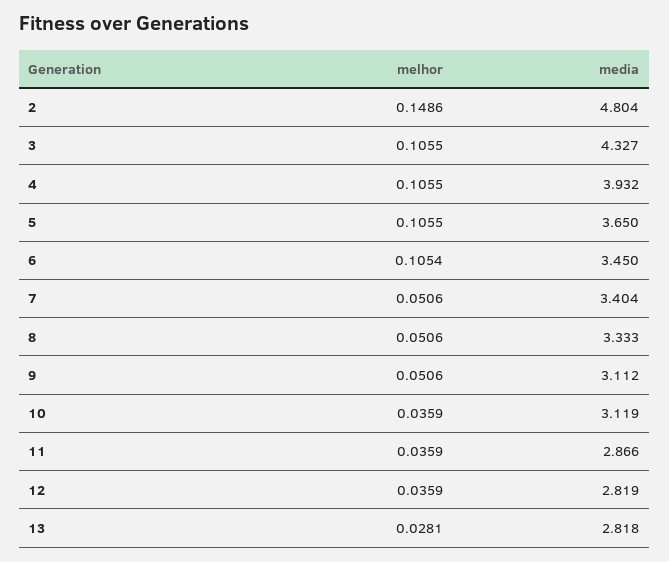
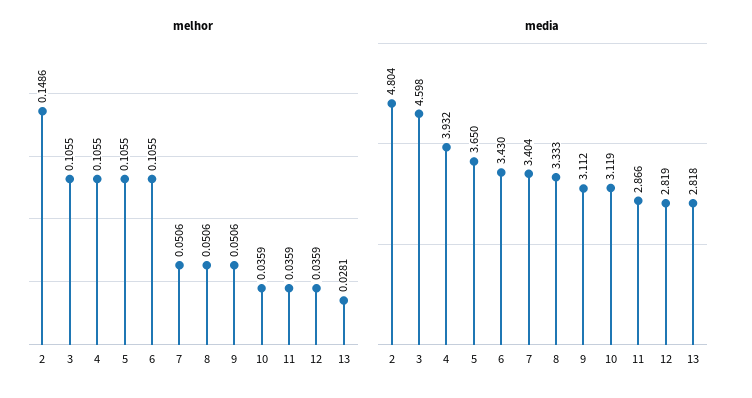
  {
    "melhor": {
      "2": 0.1486,
      "3": 0.1055,
      "4": 0.1055,
      "5": 0.1055,
-     "6": 0.1054,
+     "6": 0.1055,
      "7": 0.0506,
      "8": 0.0506,
      "9": 0.0506,
      "10": 0.0359,
      "11": 0.0359,
      "12": 0.0359,
      "13": 0.0281
    },
    "media": {
      "2": 4.804,
-     "3": 4.327,
+     "3": 4.598,
      "4": 3.932,
      "5": 3.65,
-     "6": 3.45,
+     "6": 3.43,
      "7": 3.404,
      "8": 3.333,
      "9": 3.112,
      "10": 3.119,
      "11": 2.866,
      "12": 2.819,
      "13": 2.818
    }
  }

